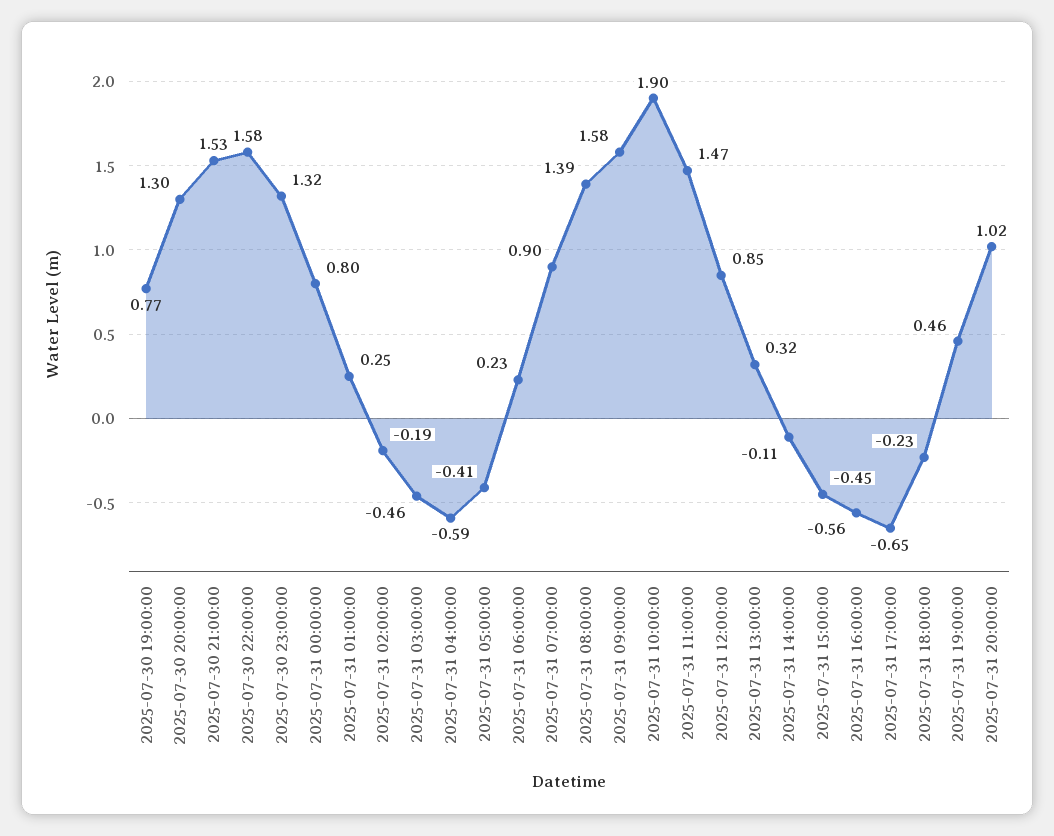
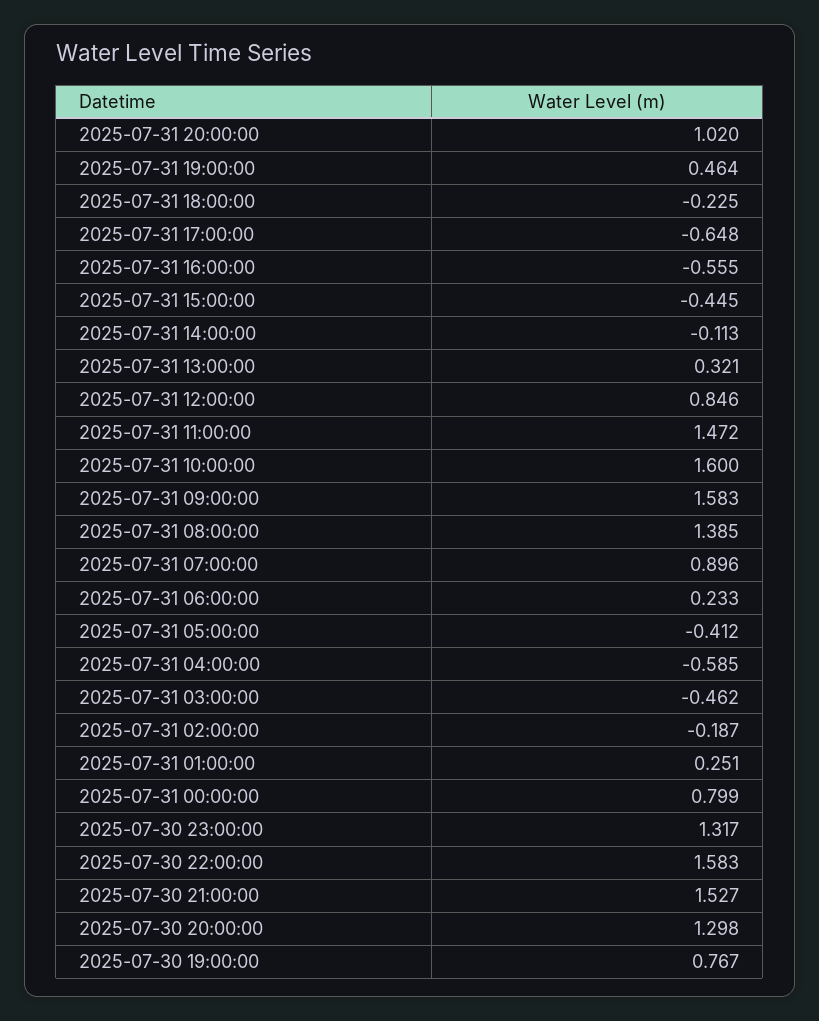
  {
    "2025-07-30 19:00:00": 0.767,
    "2025-07-30 20:00:00": 1.298,
    "2025-07-30 21:00:00": 1.527,
    "2025-07-30 22:00:00": 1.583,
    "2025-07-30 23:00:00": 1.317,
    "2025-07-31 00:00:00": 0.799,
    "2025-07-31 01:00:00": 0.251,
    "2025-07-31 02:00:00": -0.187,
    "2025-07-31 03:00:00": -0.462,
    "2025-07-31 04:00:00": -0.585,
    "2025-07-31 05:00:00": -0.412,
    "2025-07-31 06:00:00": 0.233,
    "2025-07-31 07:00:00": 0.896,
    "2025-07-31 08:00:00": 1.385,
    "2025-07-31 09:00:00": 1.583,
-   "2025-07-31 10:00:00": 1.9,
+   "2025-07-31 10:00:00": 1.6,
    "2025-07-31 11:00:00": 1.472,
    "2025-07-31 12:00:00": 0.846,
    "2025-07-31 13:00:00": 0.321,
    "2025-07-31 14:00:00": -0.113,
    "2025-07-31 15:00:00": -0.445,
    "2025-07-31 16:00:00": -0.555,
    "2025-07-31 17:00:00": -0.648,
    "2025-07-31 18:00:00": -0.225,
    "2025-07-31 19:00:00": 0.464,
    "2025-07-31 20:00:00": 1.02
  }

